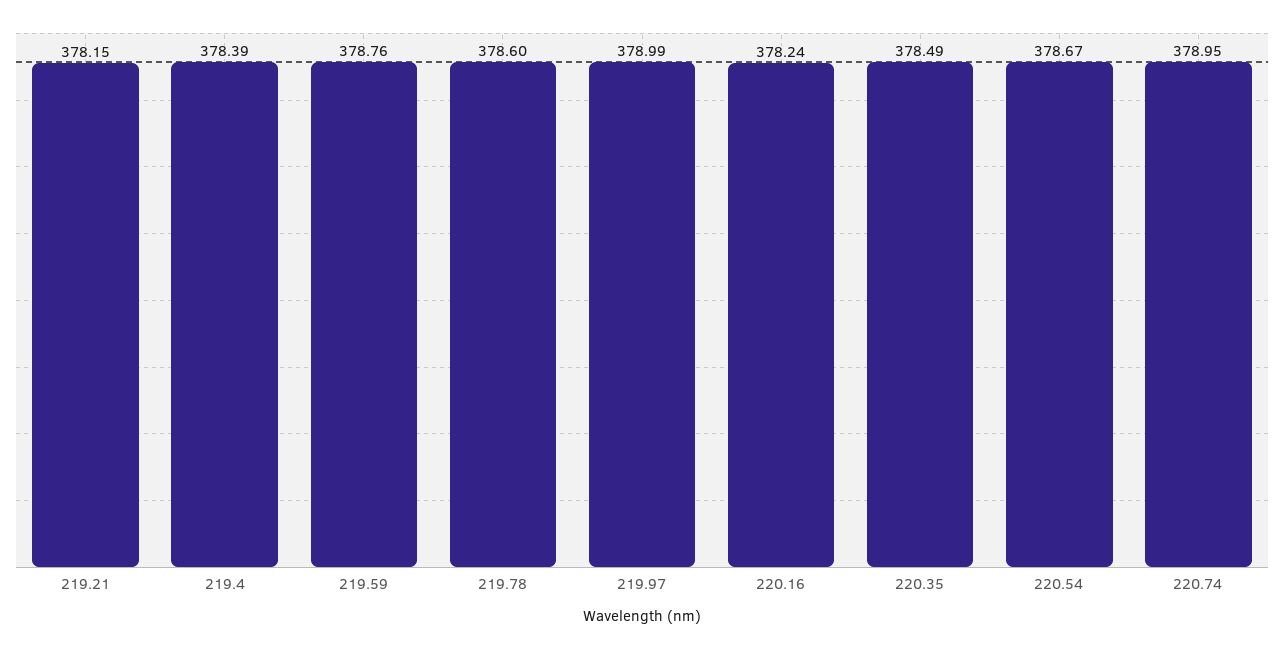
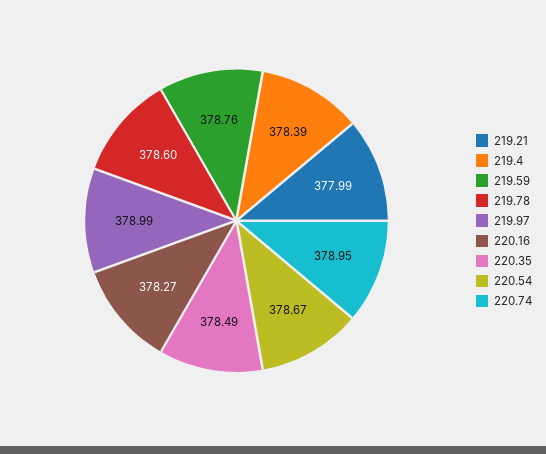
  {
-   "219.21": 378.15,
+   "219.21": 377.99,
    "219.4": 378.39,
    "219.59": 378.76,
    "219.78": 378.6,
    "219.97": 378.99,
-   "220.16": 378.24,
+   "220.16": 378.27,
    "220.35": 378.49,
    "220.54": 378.67,
    "220.74": 378.95
  }

